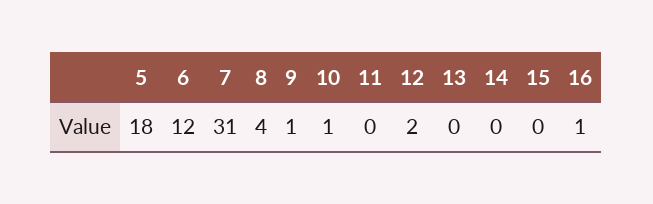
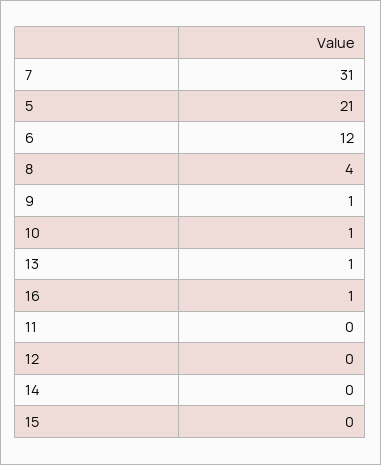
  {
-   "5": 18,
+   "5": 21,
    "6": 12,
    "7": 31,
    "8": 4,
    "9": 1,
    "10": 1,
    "11": 0,
-   "12": 2,
+   "12": 0,
-   "13": 0,
+   "13": 1,
    "14": 0,
    "15": 0,
    "16": 1
  }

